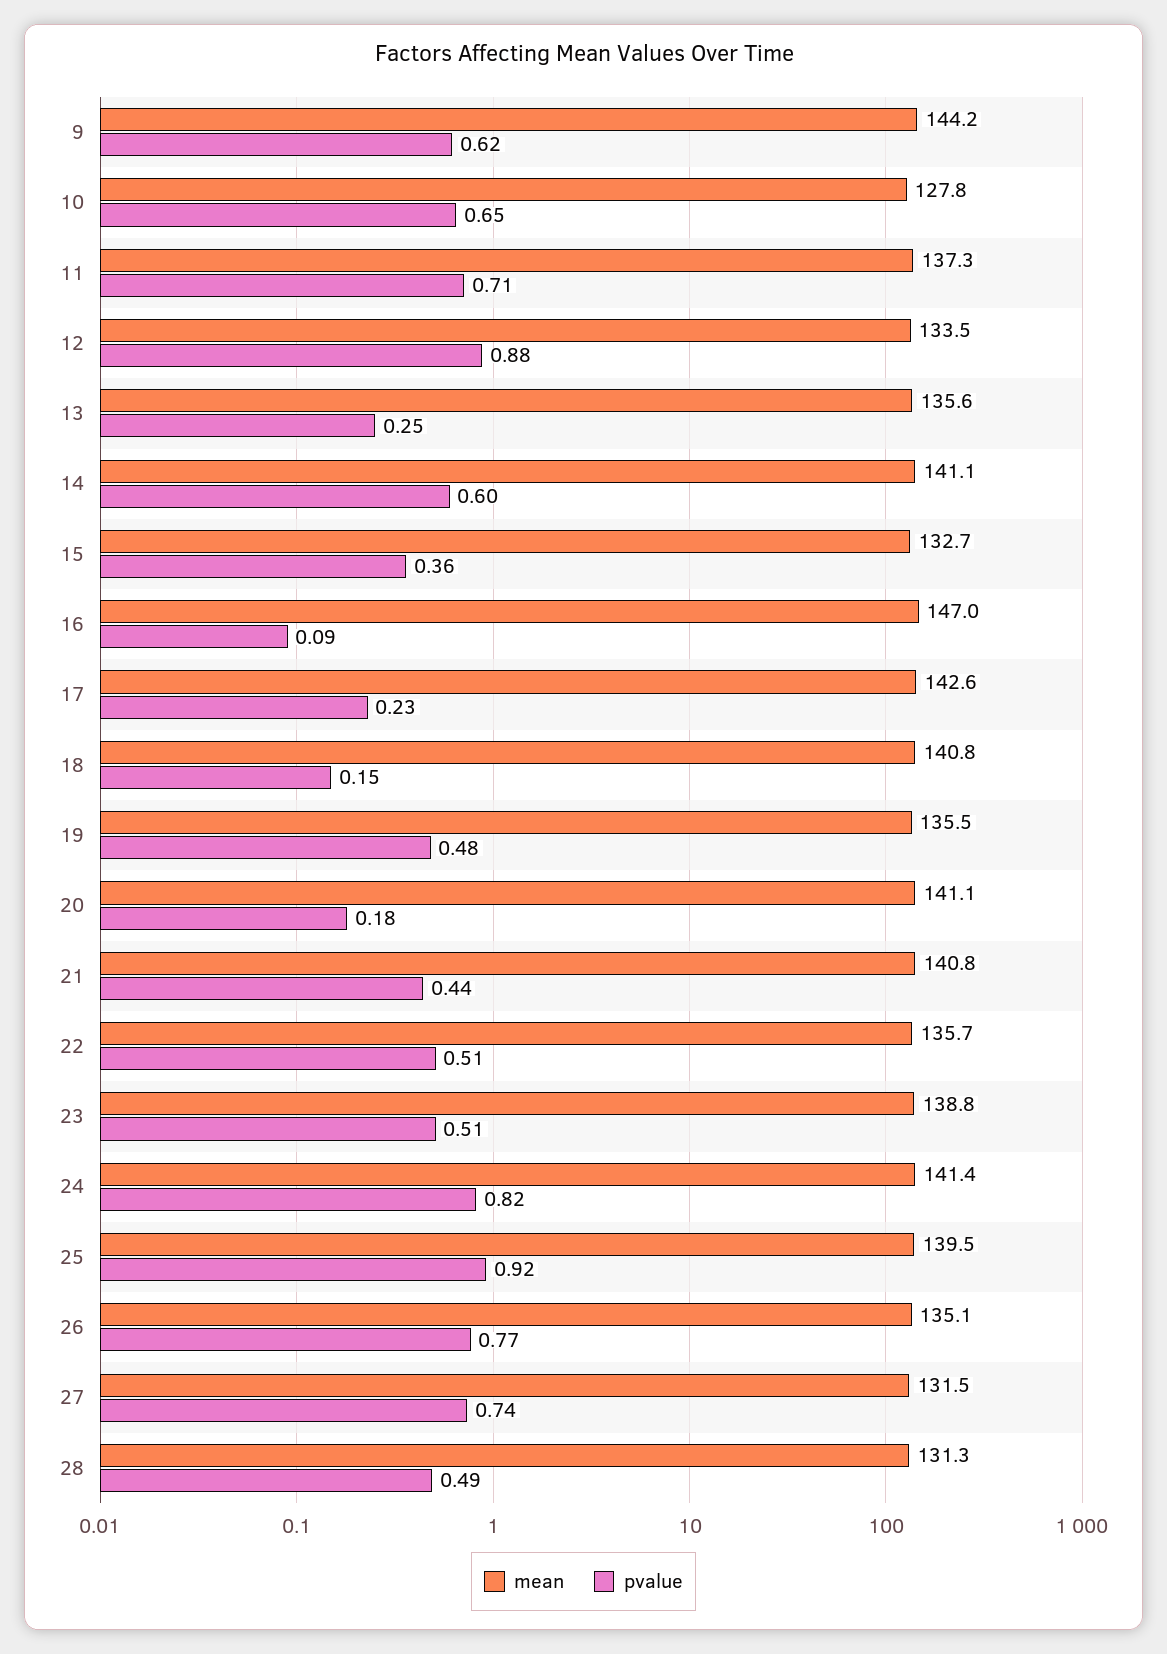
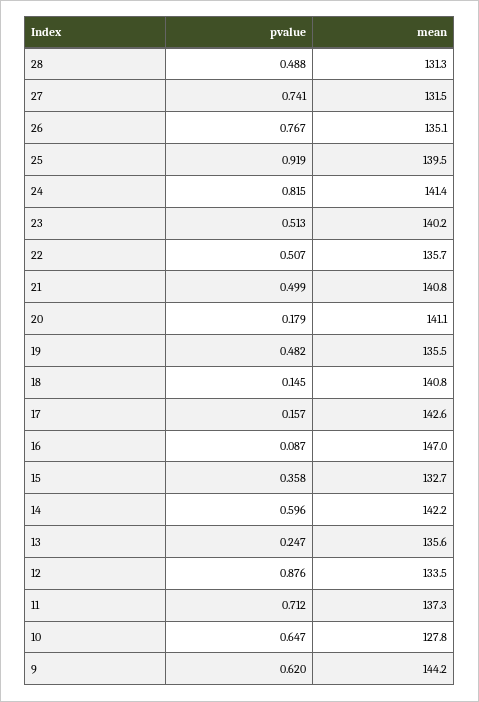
  {
    "mean": {
      "9": 144.2,
      "10": 127.8,
      "11": 137.3,
      "12": 133.5,
      "13": 135.6,
-     "14": 141.1,
+     "14": 142.2,
      "15": 132.7,
      "16": 147,
      "17": 142.6,
      "18": 140.8,
      "19": 135.5,
      "20": 141.1,
      "21": 140.8,
      "22": 135.7,
-     "23": 138.8,
+     "23": 140.2,
      "24": 141.4,
      "25": 139.5,
      "26": 135.1,
      "27": 131.5,
      "28": 131.3
    },
    "pvalue": {
      "9": 0.62,
      "10": 0.647,
      "11": 0.712,
      "12": 0.876,
      "13": 0.247,
      "14": 0.596,
      "15": 0.358,
      "16": 0.087,
-     "17": 0.23,
+     "17": 0.157,
      "18": 0.145,
      "19": 0.482,
      "20": 0.179,
-     "21": 0.44,
+     "21": 0.499,
      "22": 0.507,
      "23": 0.513,
      "24": 0.815,
      "25": 0.919,
      "26": 0.767,
      "27": 0.741,
      "28": 0.488
    }
  }

